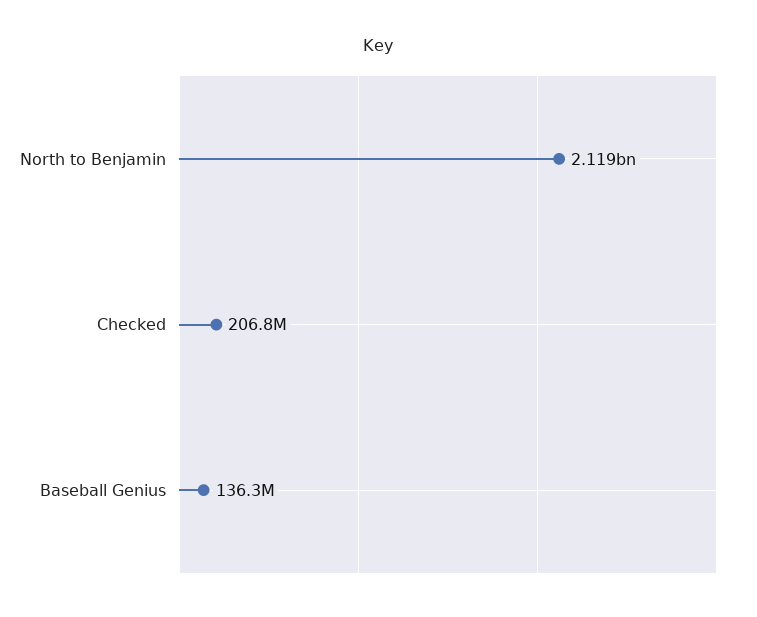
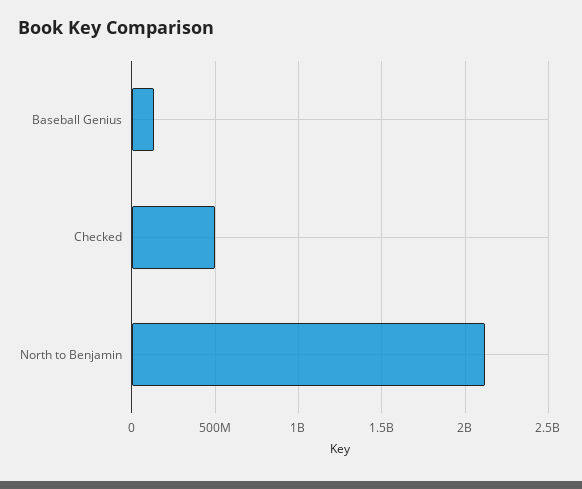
  {
    "North to Benjamin": 2119000000,
-   "Checked": 206800000,
+   "Checked": 500000000,
    "Baseball Genius": 136300000
  }

